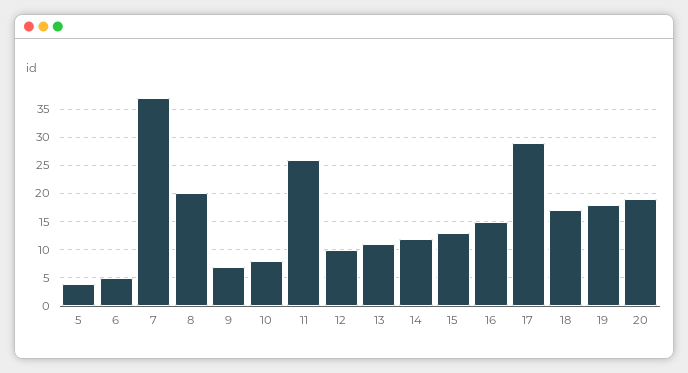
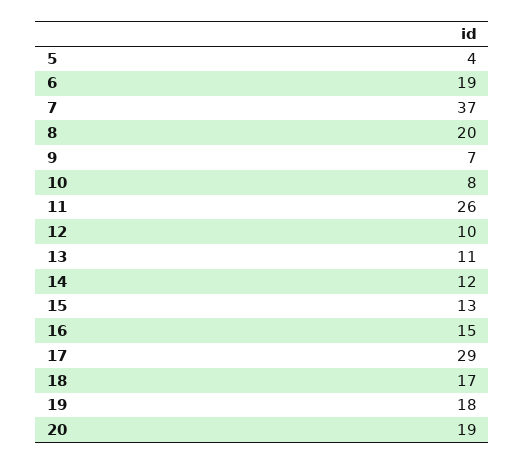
  {
    "5": 4,
-   "6": 5,
+   "6": 19,
    "7": 37,
    "8": 20,
    "9": 7,
    "10": 8,
    "11": 26,
    "12": 10,
    "13": 11,
    "14": 12,
    "15": 13,
    "16": 15,
    "17": 29,
    "18": 17,
    "19": 18,
    "20": 19
  }

